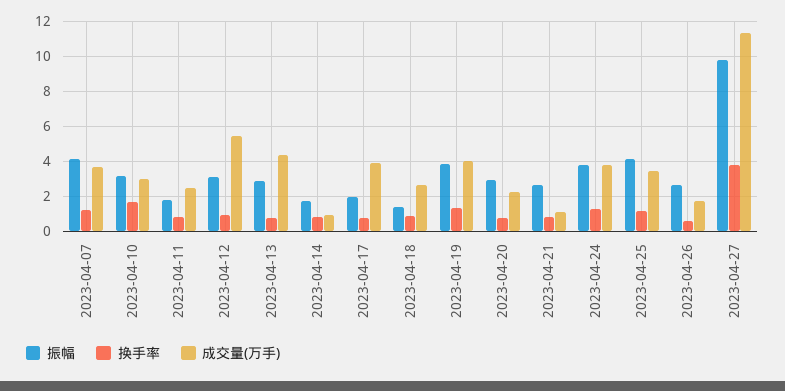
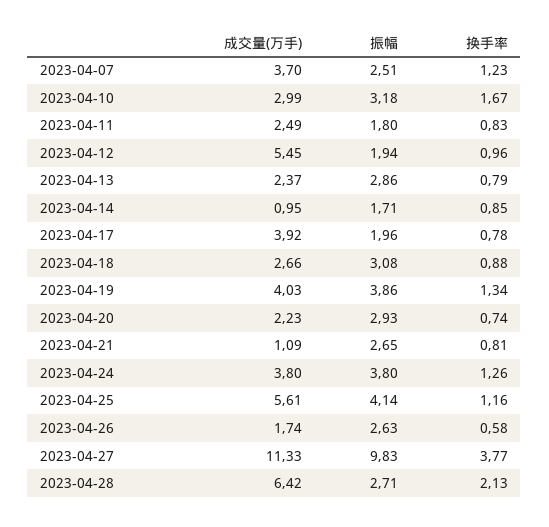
  {
    "振幅": {
-     "2023-04-07": 4,
+     "2023-04-07": 2.51,
      "2023-04-10": 3.18,
      "2023-04-11": 1.8,
-     "2023-04-12": 3,
+     "2023-04-12": 1.94,
      "2023-04-13": 2.86,
      "2023-04-14": 1.71,
      "2023-04-17": 1.96,
-     "2023-04-18": 1.5,
+     "2023-04-18": 3.08,
      "2023-04-19": 3.86,
      "2023-04-20": 2.93,
      "2023-04-21": 2.65,
      "2023-04-24": 3.8,
      "2023-04-25": 4.14,
      "2023-04-26": 2.63,
-     "2023-04-27": 9.83
+     "2023-04-27": 9.83,
+     "2023-04-28": 2.71
    },
    "换手率": {
      "2023-04-07": 1.23,
      "2023-04-10": 1.67,
      "2023-04-11": 0.83,
      "2023-04-12": 0.96,
      "2023-04-13": 0.79,
      "2023-04-14": 0.85,
      "2023-04-17": 0.78,
      "2023-04-18": 0.88,
      "2023-04-19": 1.34,
      "2023-04-20": 0.74,
      "2023-04-21": 0.81,
      "2023-04-24": 1.26,
      "2023-04-25": 1.16,
      "2023-04-26": 0.58,
-     "2023-04-27": 3.77
+     "2023-04-27": 3.77,
+     "2023-04-28": 2.13
    },
    "成交量(万手)": {
      "2023-04-07": 3.7,
      "2023-04-10": 2.99,
      "2023-04-11": 2.49,
      "2023-04-12": 5.45,
-     "2023-04-13": 4.5,
+     "2023-04-13": 2.37,
      "2023-04-14": 0.95,
      "2023-04-17": 3.92,
      "2023-04-18": 2.66,
      "2023-04-19": 4.03,
      "2023-04-20": 2.23,
      "2023-04-21": 1.09,
      "2023-04-24": 3.8,
-     "2023-04-25": 3.5,
+     "2023-04-25": 5.61,
      "2023-04-26": 1.74,
-     "2023-04-27": 11.33
+     "2023-04-27": 11.33,
+     "2023-04-28": 6.42
    }
  }

